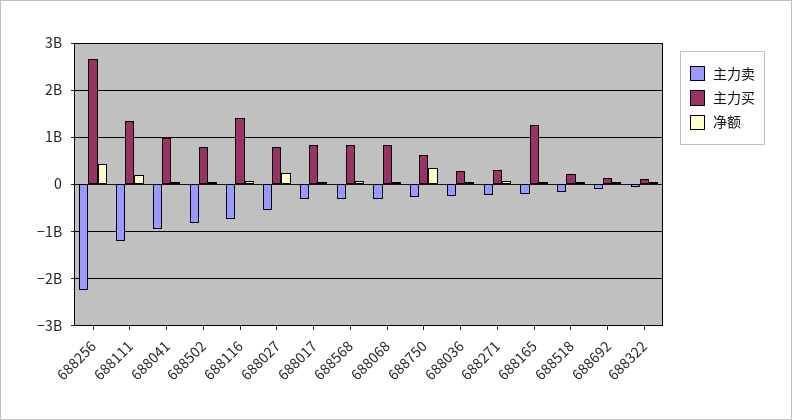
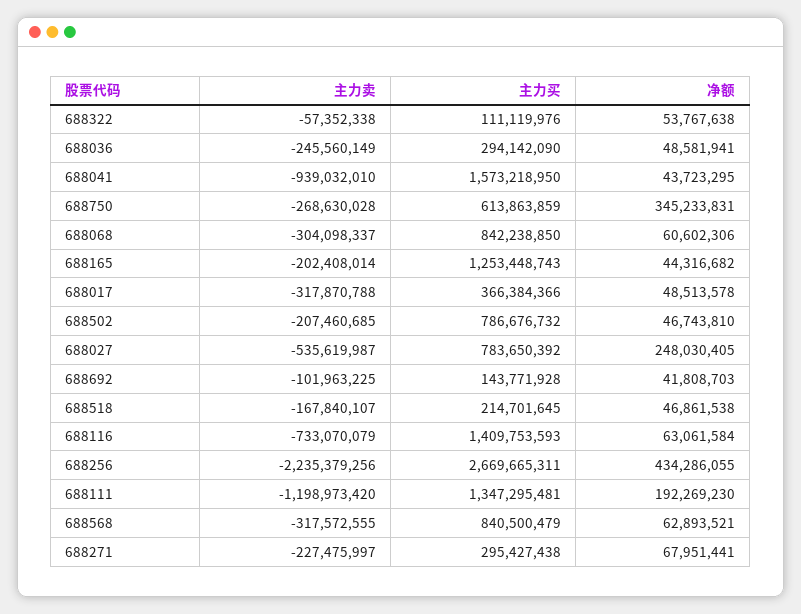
  {
    "主力卖": {
      "688256": -2235379256,
      "688111": -1198973420,
      "688041": -939032010,
-     "688502": -800000000,
+     "688502": -207460685,
      "688116": -733070079,
      "688027": -535619987,
      "688017": -317870788,
      "688568": -317572555,
      "688068": -304098337,
      "688750": -268630028,
      "688036": -245560149,
      "688271": -227475997,
      "688165": -202408014,
      "688518": -167840107,
      "688692": -101963225,
      "688322": -57352338
    },
    "主力买": {
      "688256": 2669665311,
      "688111": 1347295481,
-     "688041": 1000000000,
+     "688041": 1573218950,
      "688502": 786676732,
      "688116": 1409753593,
      "688027": 783650392,
-     "688017": 800000000,
+     "688017": 366384366,
      "688568": 840500479,
      "688068": 842238850,
      "688750": 613863859,
      "688036": 294142090,
      "688271": 295427438,
      "688165": 1253448743,
      "688518": 214701645,
      "688692": 143771928,
      "688322": 111119976
    },
    "净额": {
      "688256": 434286055,
      "688111": 192269230,
      "688041": 43723295,
      "688502": 46743810,
      "688116": 63061584,
      "688027": 248030405,
      "688017": 48513578,
      "688568": 62893521,
      "688068": 60602306,
      "688750": 345233831,
      "688036": 48581941,
      "688271": 67951441,
      "688165": 44316682,
      "688518": 46861538,
      "688692": 41808703,
      "688322": 53767638
    }
  }

